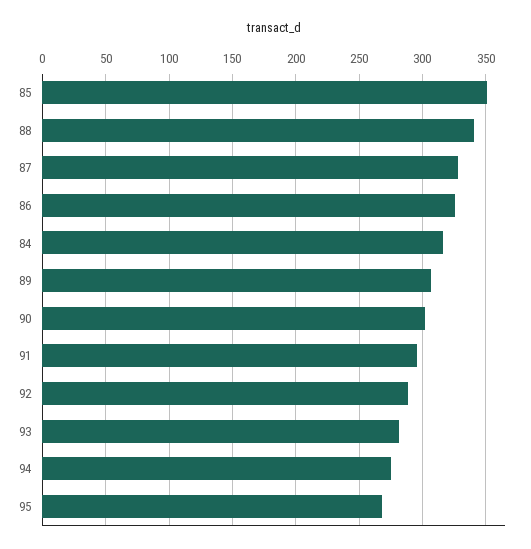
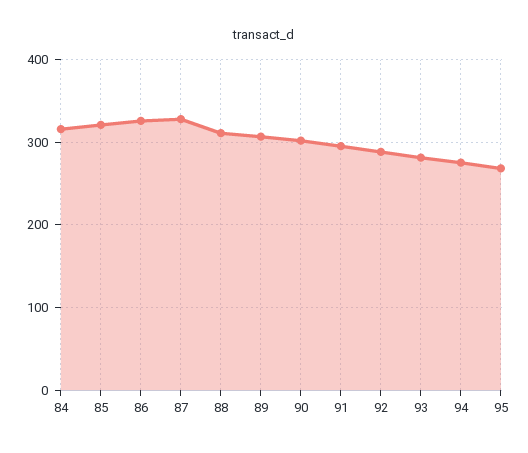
  {
-   "85": 350,
+   "85": 320,
-   "88": 340,
+   "88": 310,
    "87": 330,
    "86": 325,
    "84": 315,
    "89": 305,
    "90": 300,
    "91": 295,
    "92": 290,
    "93": 280,
    "94": 275,
    "95": 270
  }

